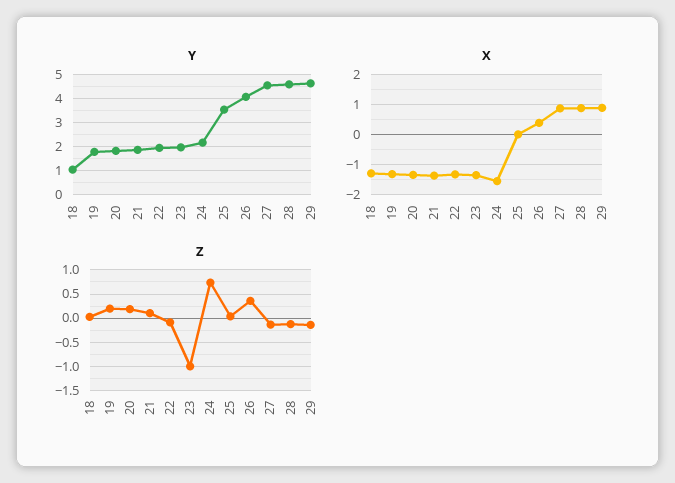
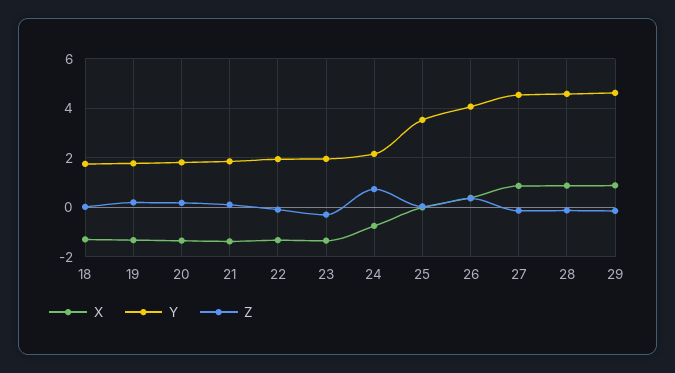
  {
    "Y": {
-     "18": 1,
+     "18": 1.75,
      "19": 1.75,
      "20": 1.75,
      "21": 1.75,
      "22": 2,
      "23": 2,
      "24": 2.25,
      "25": 3.5,
      "26": 4,
      "27": 4.5,
      "28": 4.5,
      "29": 4.75
    },
    "X": {
      "18": -1.2,
      "19": -1.4,
      "20": -1.4,
      "21": -1.4,
      "22": -1.4,
      "23": -1.4,
-     "24": -1.6,
+     "24": -0.75,
      "25": 0,
      "26": 0.4,
      "27": 0.8,
      "28": 0.8,
      "29": 0.8
    },
    "Z": {
      "18": 0,
      "19": 0.25,
      "20": 0.25,
      "21": 0,
      "22": 0,
-     "23": -1,
+     "23": -0.25,
      "24": 0.75,
      "25": 0,
      "26": 0.25,
      "27": -0.25,
      "28": -0.25,
      "29": -0.25
    }
  }

